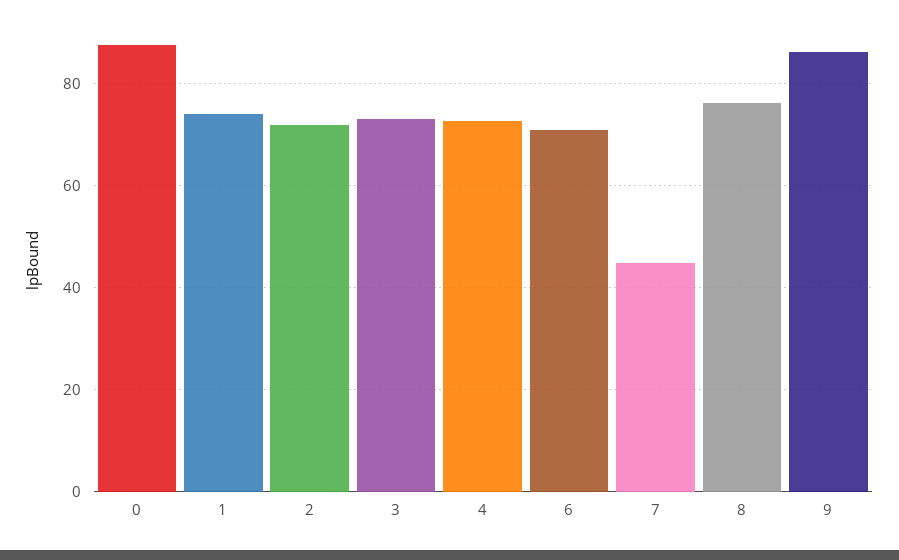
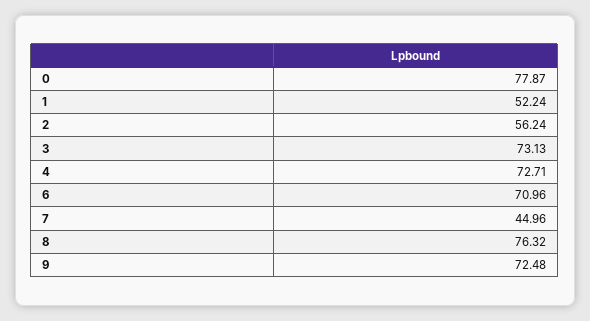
  {
-   "0": 88,
+   "0": 77.87,
-   "1": 74,
+   "1": 52.24,
-   "2": 72,
+   "2": 56.24,
    "3": 73.13,
    "4": 72.71,
    "6": 70.96,
    "7": 44.96,
    "8": 76.32,
-   "9": 86
+   "9": 72.48
  }

